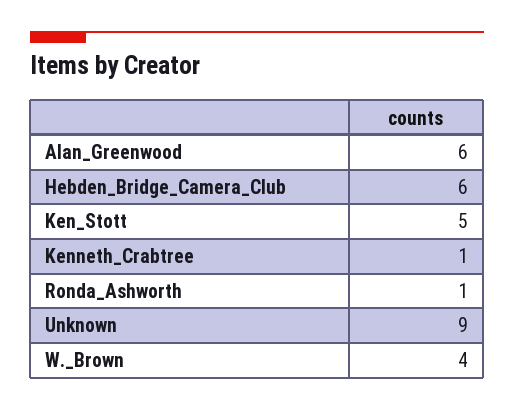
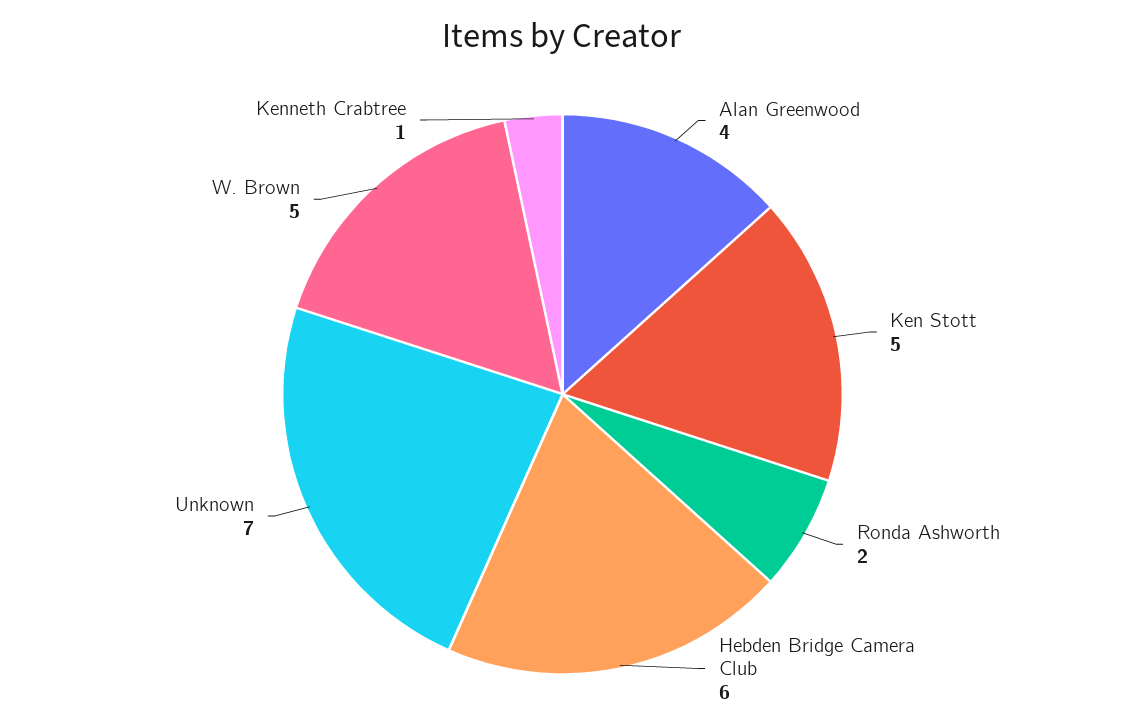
  {
-   "Alan_Greenwood": 6,
+   "Alan_Greenwood": 4,
    "Hebden_Bridge_Camera_Club": 6,
    "Ken_Stott": 5,
    "Kenneth_Crabtree": 1,
-   "Ronda_Ashworth": 1,
+   "Ronda_Ashworth": 2,
-   "Unknown": 9,
+   "Unknown": 7,
-   "W._Brown": 4
+   "W._Brown": 5
  }

